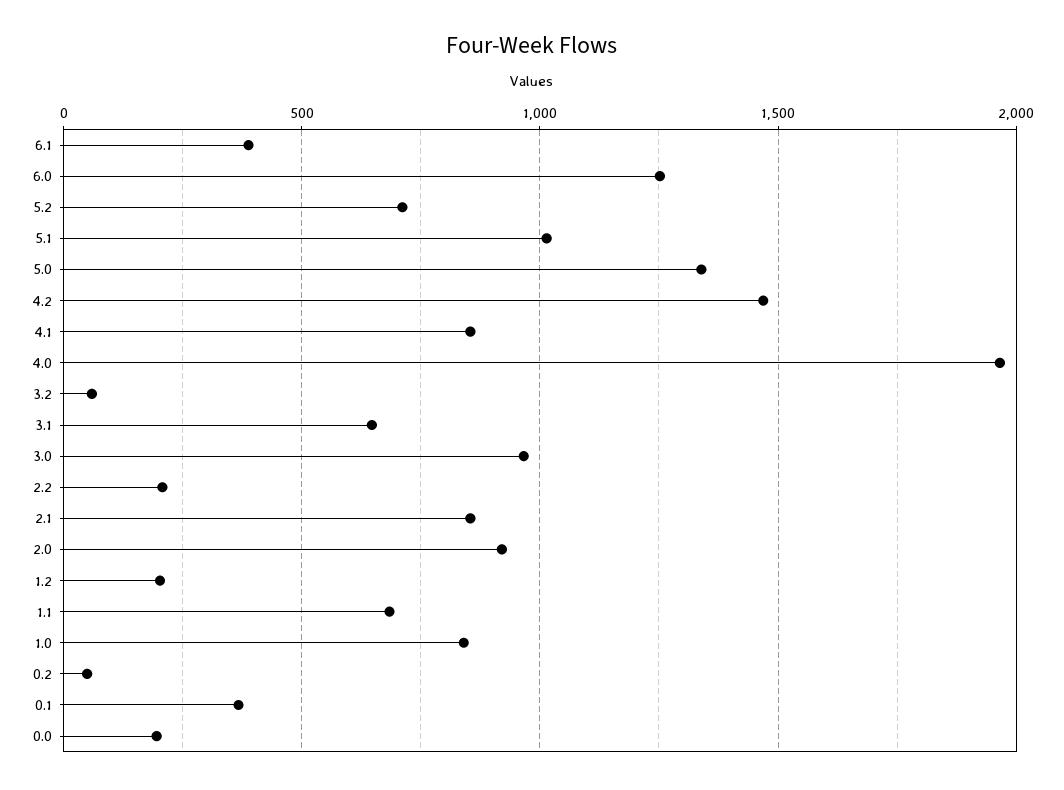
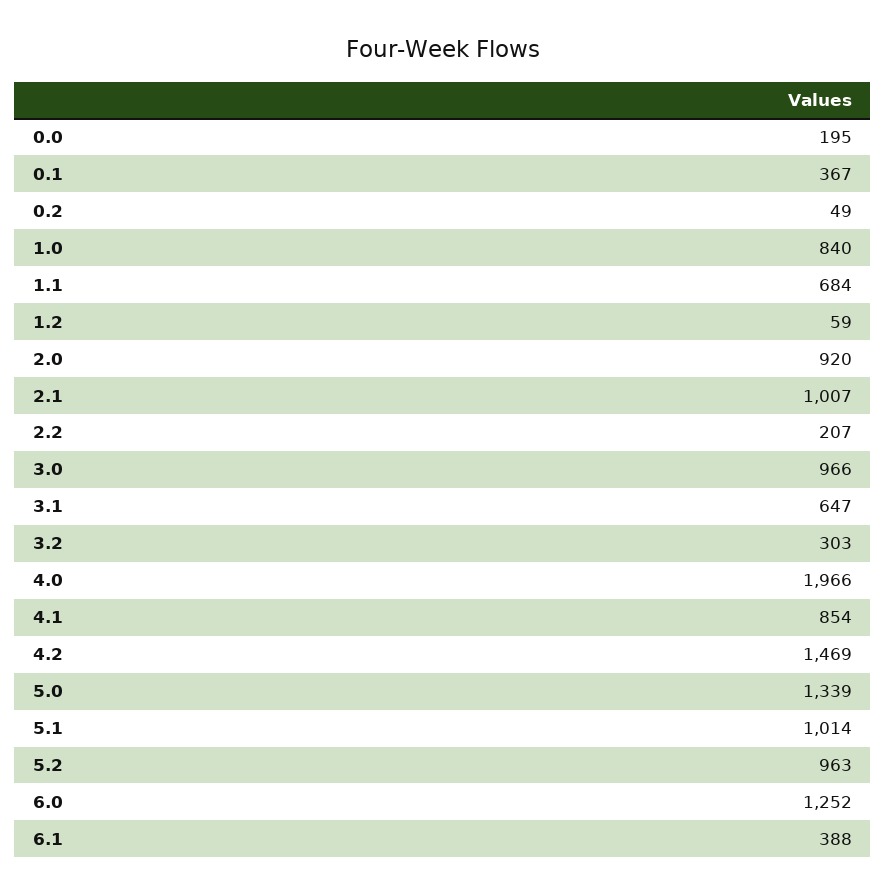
  {
    "6.1": 388,
    "6.0": 1252,
-   "5.2": 700,
+   "5.2": 963,
    "5.1": 1014,
    "5.0": 1339,
    "4.2": 1469,
    "4.1": 854,
    "4.0": 1966,
-   "3.2": 50,
+   "3.2": 303,
    "3.1": 647,
    "3.0": 966,
    "2.2": 207,
-   "2.1": 850,
+   "2.1": 1007,
    "2.0": 920,
-   "1.2": 200,
+   "1.2": 59,
    "1.1": 684,
    "1.0": 840,
    "0.2": 49,
    "0.1": 367,
    "0.0": 195
  }

